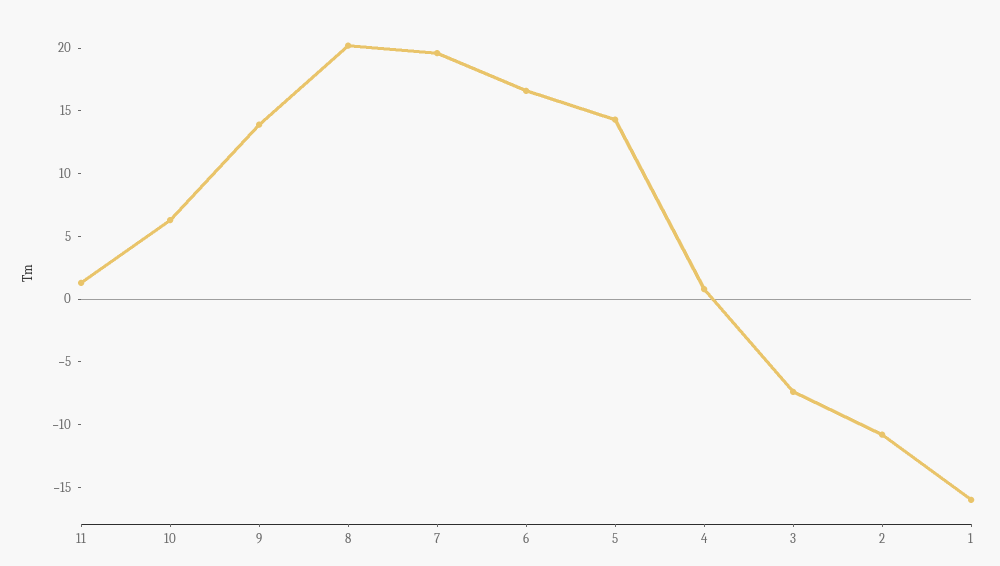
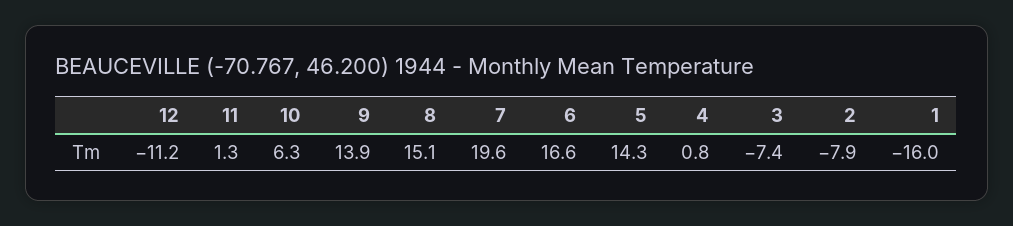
  {
    "11": 1.3,
    "10": 6.3,
    "9": 13.9,
-   "8": 20,
+   "8": 15.1,
    "7": 19.6,
    "6": 16.6,
    "5": 14.3,
    "4": 0.8,
    "3": -7.4,
-   "2": -11,
+   "2": -7.9,
-   "1": -16
+   "1": -16,
+   "12": -11.2
  }

